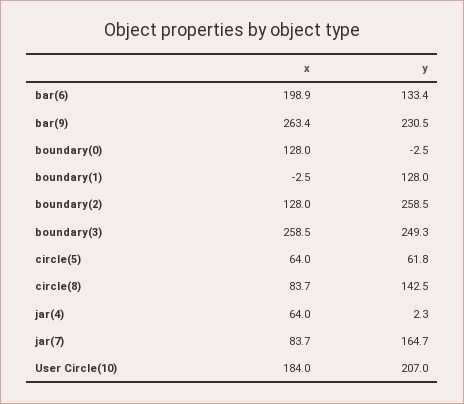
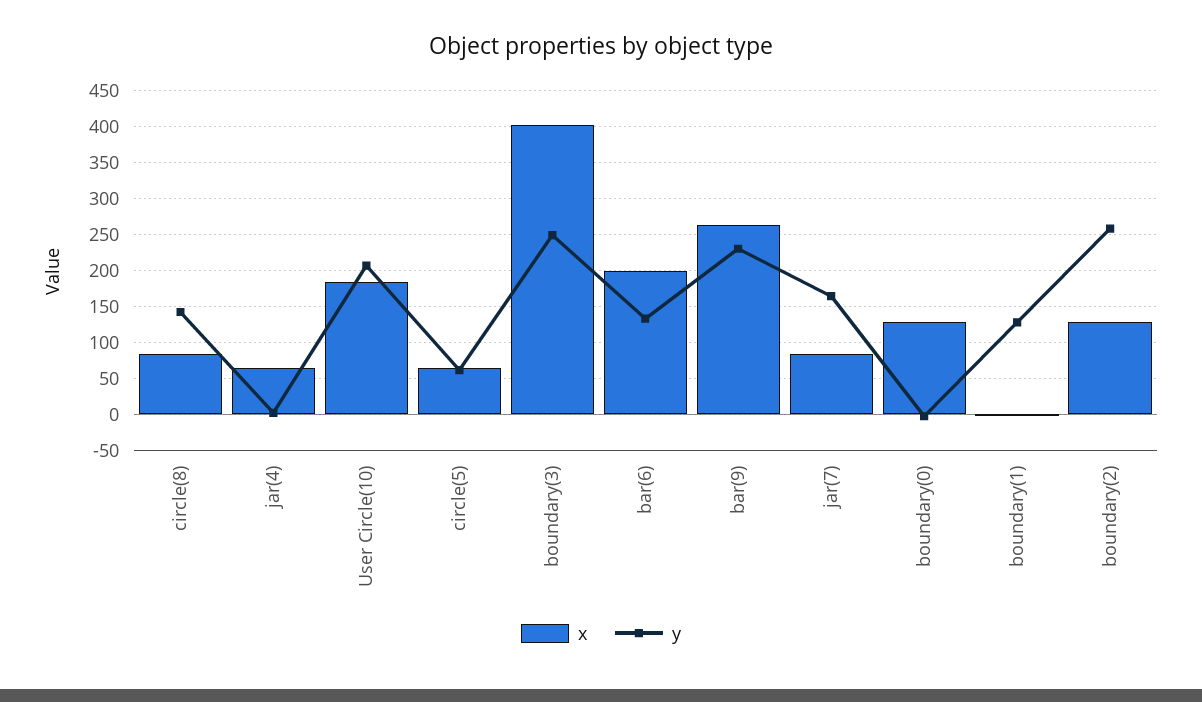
  {
    "x": {
      "bar(6)": 198.9,
      "bar(9)": 263.4,
      "boundary(0)": 128,
      "boundary(1)": -2.5,
      "boundary(2)": 128,
-     "boundary(3)": 258.5,
+     "boundary(3)": 400,
      "circle(5)": 64,
      "circle(8)": 83.7,
      "jar(4)": 64,
      "jar(7)": 83.7,
      "User Circle(10)": 184
    },
    "y": {
      "bar(6)": 133.4,
      "bar(9)": 230.5,
      "boundary(0)": -2.5,
      "boundary(1)": 128,
      "boundary(2)": 258.5,
      "boundary(3)": 249.3,
      "circle(5)": 61.8,
      "circle(8)": 142.5,
      "jar(4)": 2.3,
      "jar(7)": 164.7,
      "User Circle(10)": 207
    }
  }

